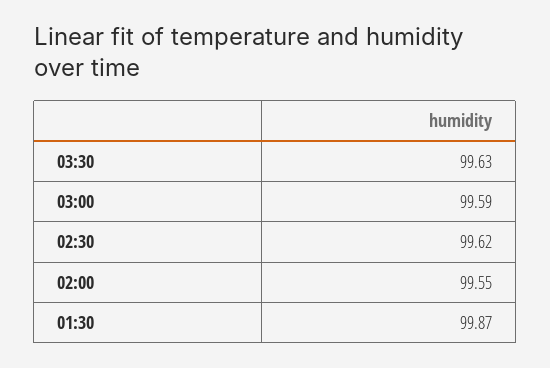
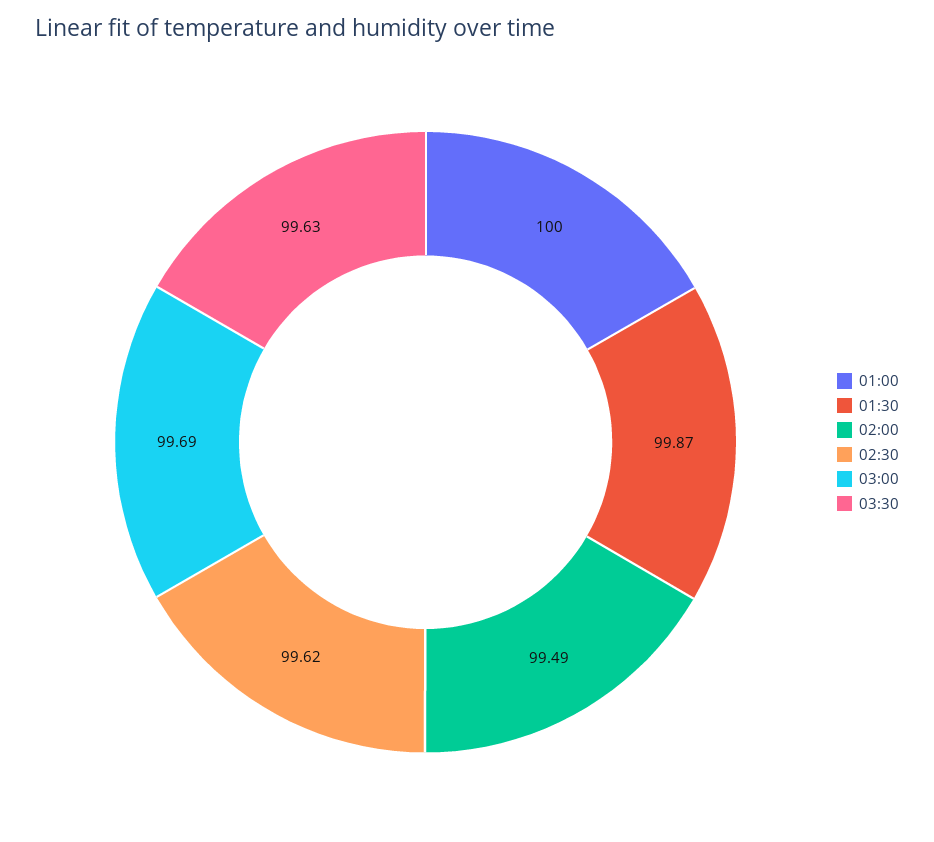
  {
    "03:30": 99.63,
-   "03:00": 99.59,
+   "03:00": 99.69,
    "02:30": 99.62,
-   "02:00": 99.55,
+   "02:00": 99.49,
-   "01:30": 99.87
+   "01:30": 99.87,
+   "01:00": 100
  }

